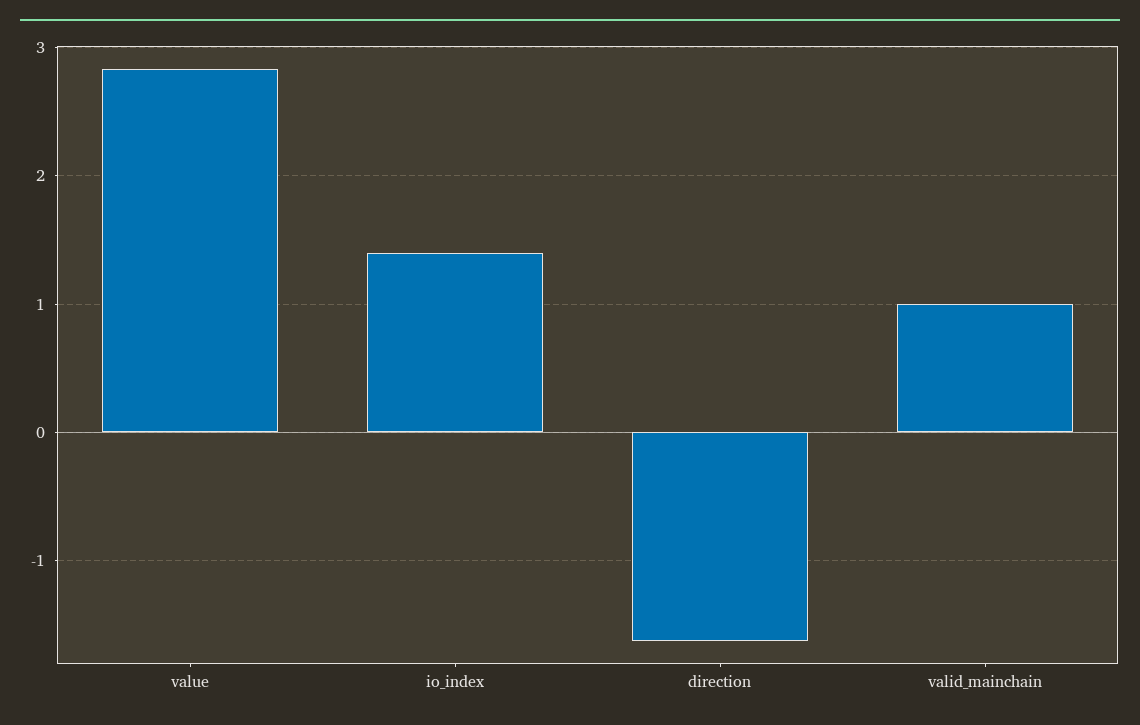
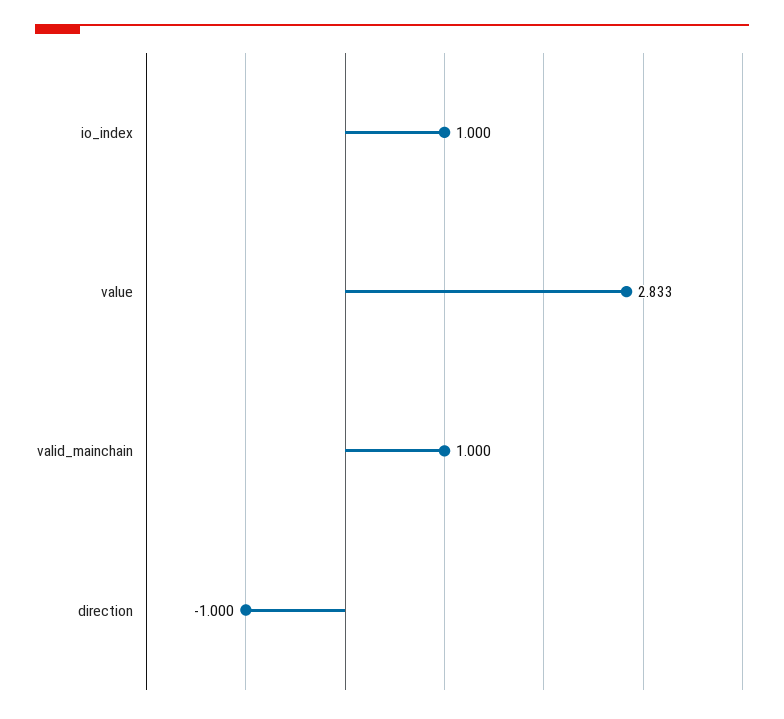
  {
    "value": 2.833,
-   "io_index": 1.4,
+   "io_index": 1,
-   "direction": -1.6,
+   "direction": -1,
    "valid_mainchain": 1
  }

